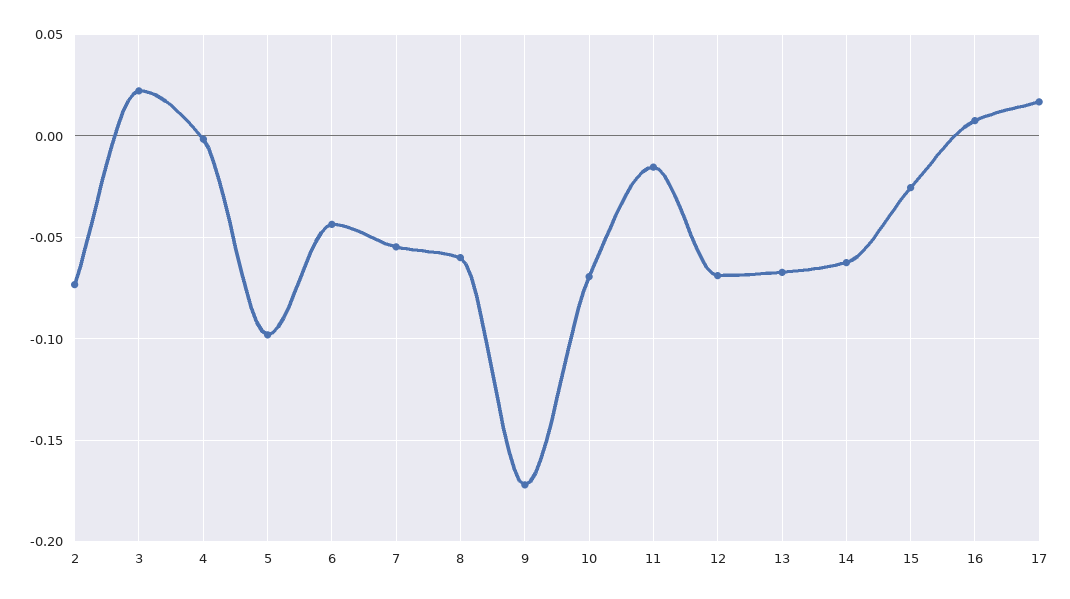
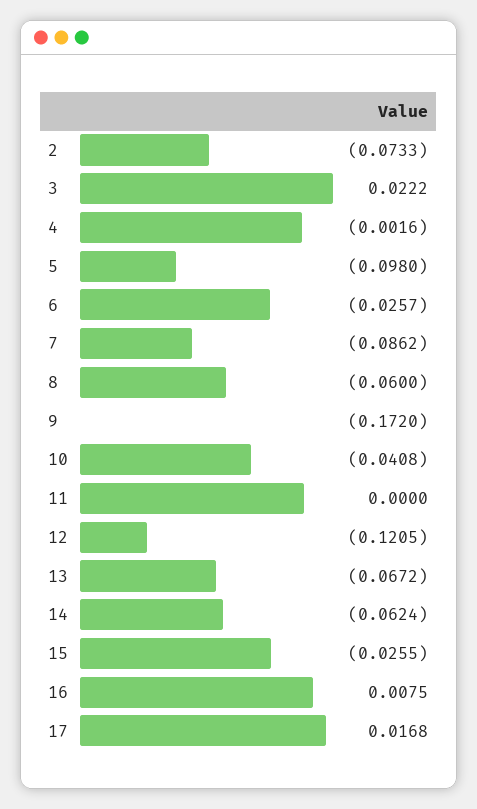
  {
    "2": -0.0733,
    "3": 0.0222,
    "4": -0.0016,
    "5": -0.098,
-   "6": -0.045,
+   "6": -0.0257,
-   "7": -0.055,
+   "7": -0.0862,
    "8": -0.06,
    "9": -0.172,
-   "10": -0.07,
+   "10": -0.0408,
-   "11": -0.015,
+   "11": 0,
-   "12": -0.07,
+   "12": -0.1205,
    "13": -0.0672,
    "14": -0.0624,
    "15": -0.0255,
    "16": 0.0075,
    "17": 0.0168
  }

